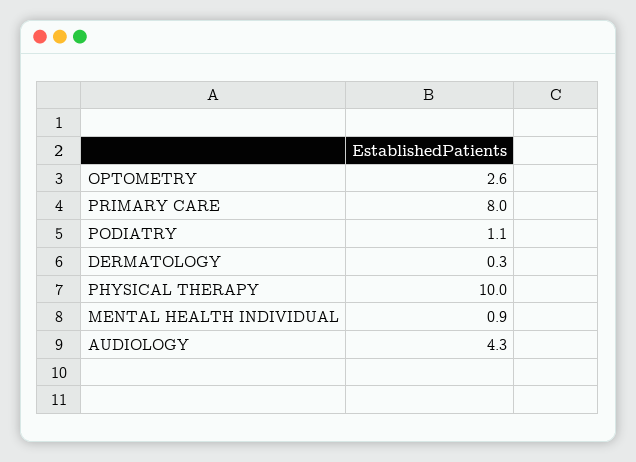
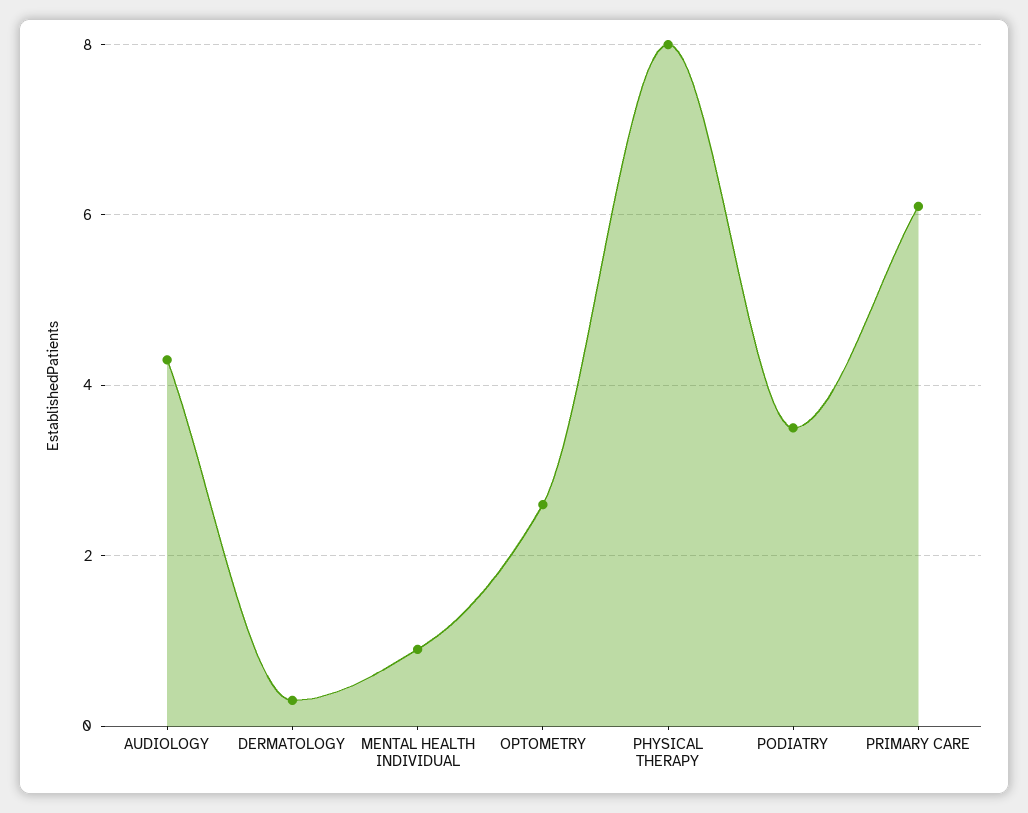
  {
    "OPTOMETRY": 2.6,
-   "PRIMARY CARE": 8,
+   "PRIMARY CARE": 6,
-   "PODIATRY": 1.1,
+   "PODIATRY": 3.5,
    "DERMATOLOGY": 0.3,
-   "PHYSICAL THERAPY": 10,
+   "PHYSICAL THERAPY": 8,
    "MENTAL HEALTH INDIVIDUAL": 0.9,
    "AUDIOLOGY": 4.3
  }

